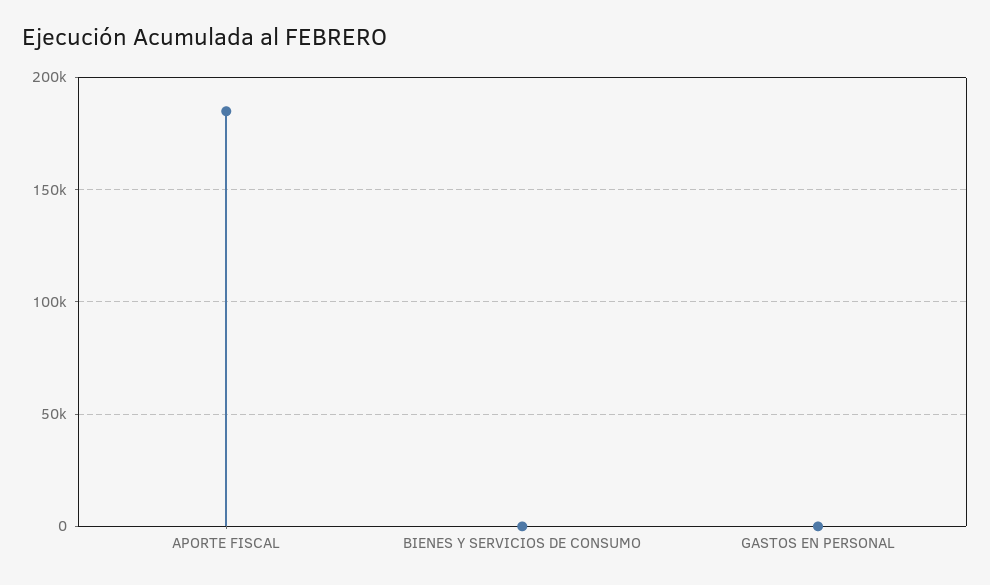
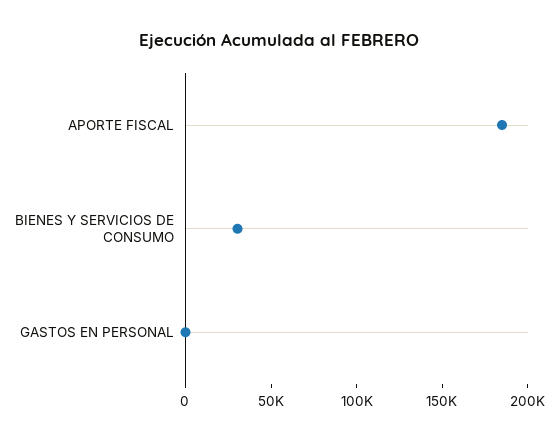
  {
    "APORTE FISCAL": 185000,
-   "BIENES Y SERVICIOS DE CONSUMO": 0,
+   "BIENES Y SERVICIOS DE CONSUMO": 30000,
    "GASTOS EN PERSONAL": 0
  }

